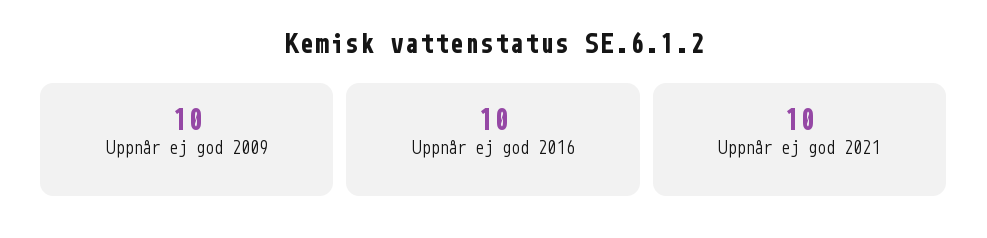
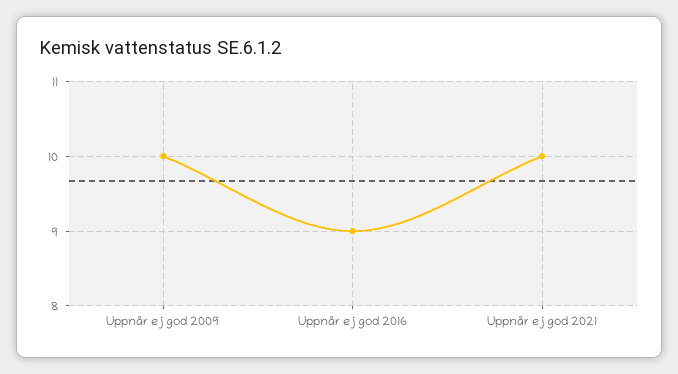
  {
    "Uppnår ej god 2009": 10,
-   "Uppnår ej god 2016": 10,
+   "Uppnår ej god 2016": 9,
    "Uppnår ej god 2021": 10
  }

